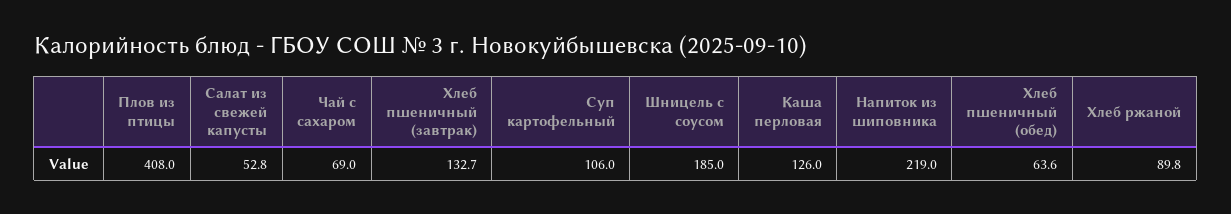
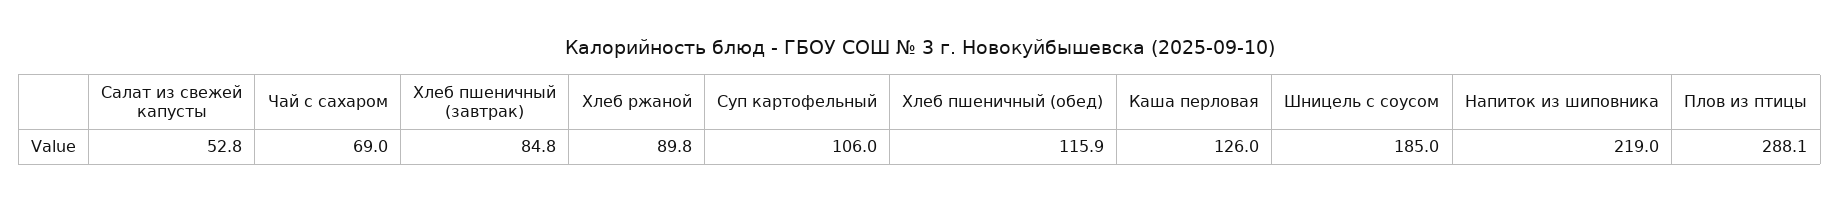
  {
-   "Плов из птицы": 408,
+   "Плов из птицы": 288.1,
    "Салат из свежей капусты": 52.8,
    "Чай с сахаром": 69,
-   "Хлеб пшеничный (завтрак)": 132.7,
+   "Хлеб пшеничный (завтрак)": 84.8,
    "Суп картофельный": 106,
    "Шницель с соусом": 185,
    "Каша перловая": 126,
    "Напиток из шиповника": 219,
-   "Хлеб пшеничный (обед)": 63.6,
+   "Хлеб пшеничный (обед)": 115.9,
    "Хлеб ржаной": 89.8
  }

